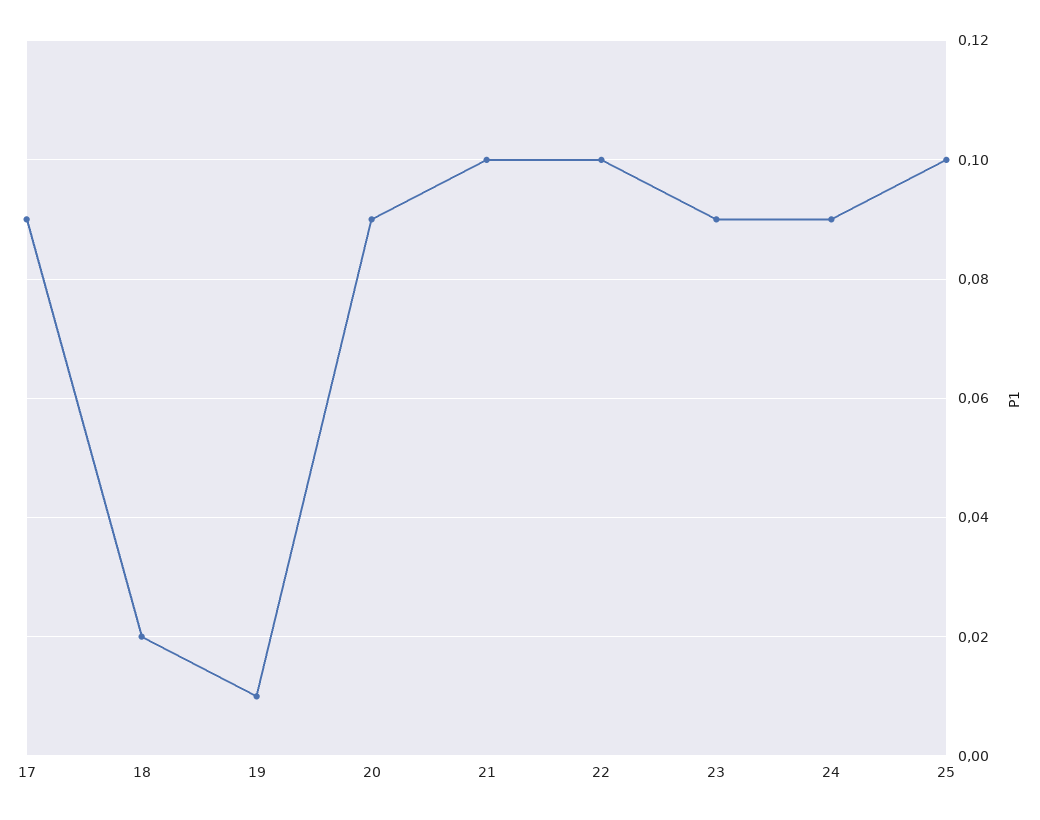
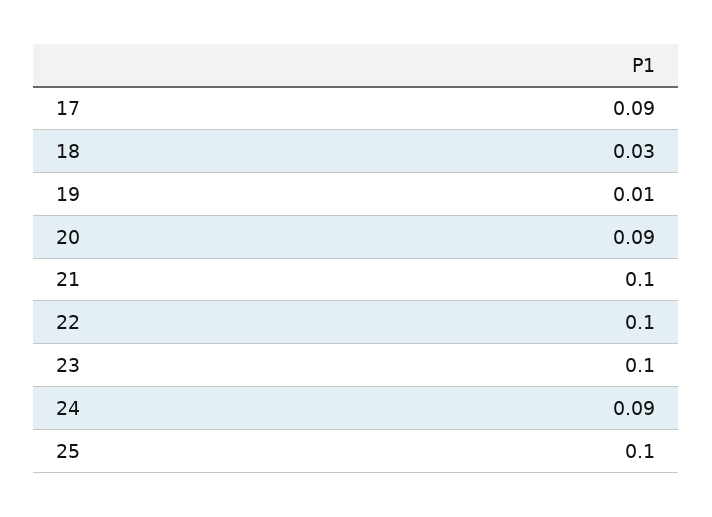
  {
    "17": 0.09,
-   "18": 0.02,
+   "18": 0.03,
    "19": 0.01,
    "20": 0.09,
    "21": 0.1,
    "22": 0.1,
-   "23": 0.09,
+   "23": 0.1,
    "24": 0.09,
    "25": 0.1
  }

